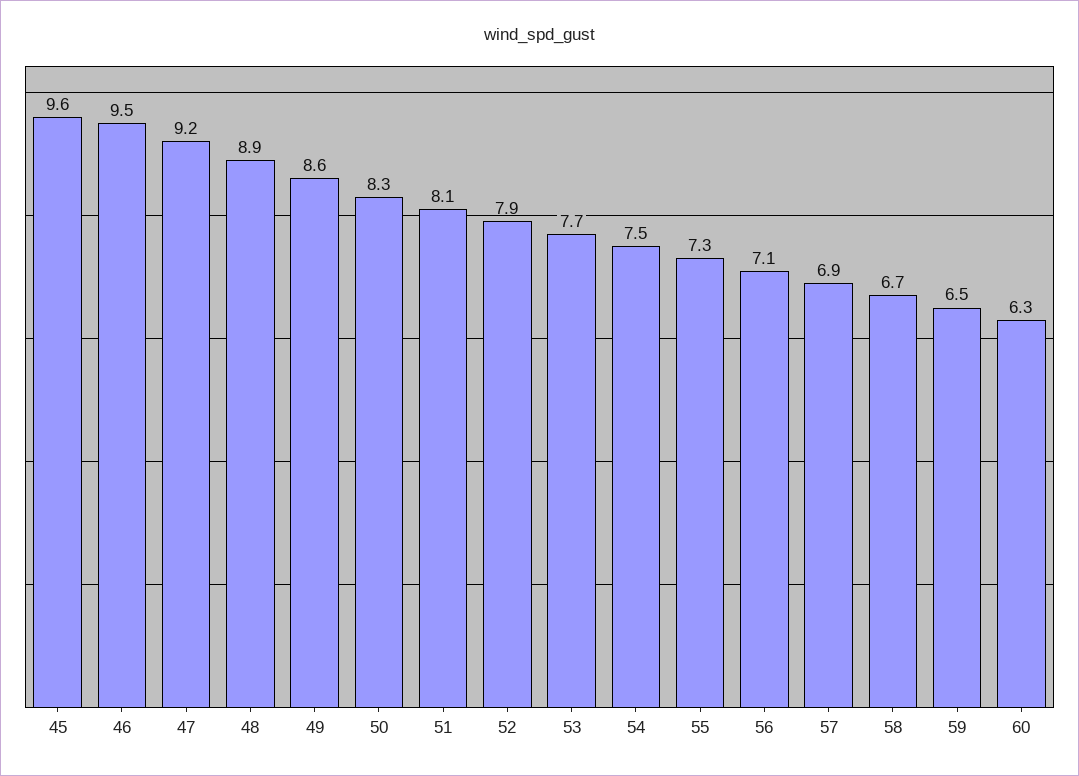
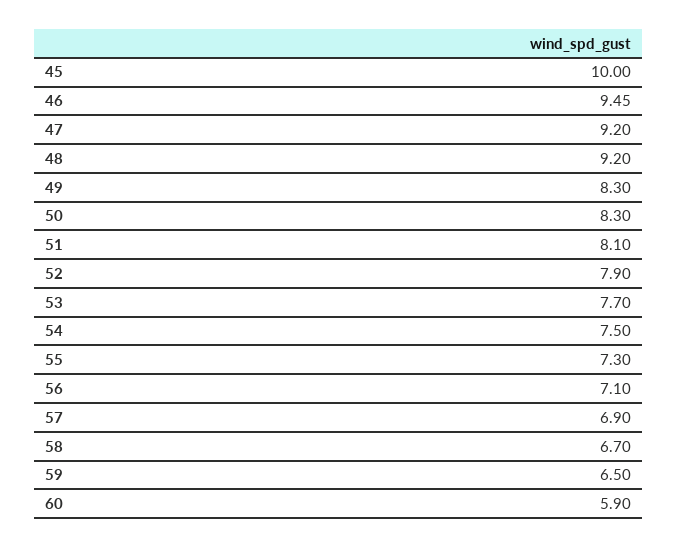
  {
-   "45": 9.6,
+   "45": 10,
    "46": 9.45,
    "47": 9.2,
-   "48": 8.9,
+   "48": 9.2,
-   "49": 8.6,
+   "49": 8.3,
    "50": 8.3,
    "51": 8.1,
    "52": 7.9,
    "53": 7.7,
    "54": 7.5,
    "55": 7.3,
    "56": 7.1,
    "57": 6.9,
    "58": 6.7,
    "59": 6.5,
-   "60": 6.3
+   "60": 5.9
  }

